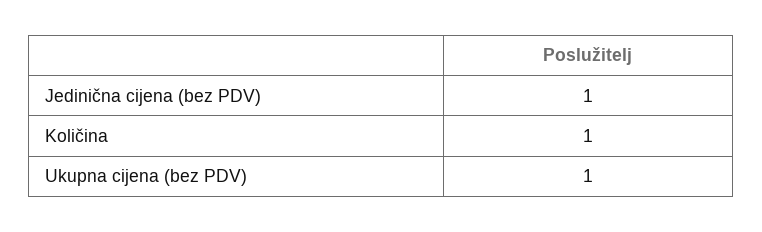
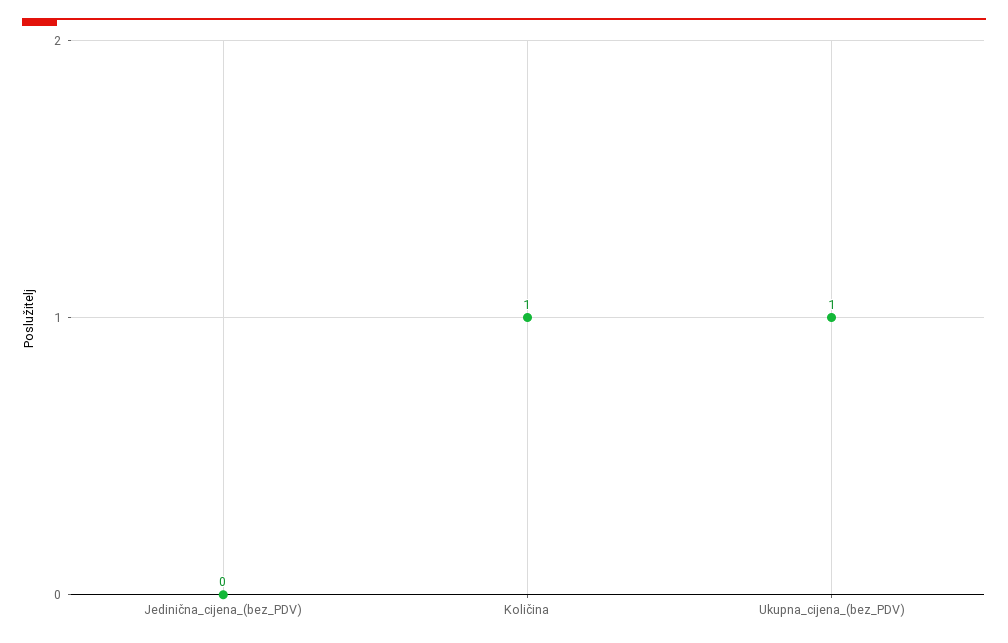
  {
-   "Jedinična cijena (bez PDV)": 1,
+   "Jedinična cijena (bez PDV)": 0,
    "Količina": 1,
    "Ukupna cijena (bez PDV)": 1
  }

